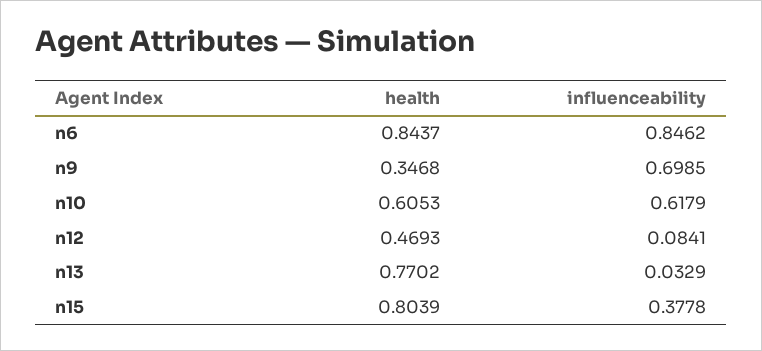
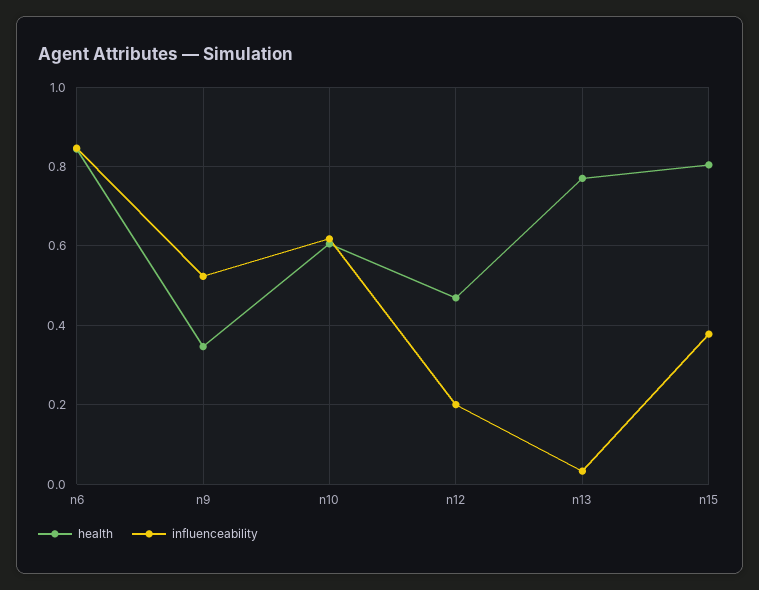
  {
    "health": {
      "n6": 0.8437,
      "n9": 0.3468,
      "n10": 0.6053,
      "n12": 0.4693,
      "n13": 0.7702,
      "n15": 0.8039
    },
    "influenceability": {
      "n6": 0.8462,
-     "n9": 0.6985,
+     "n9": 0.52,
      "n10": 0.6179,
-     "n12": 0.0841,
+     "n12": 0.2,
      "n13": 0.0329,
      "n15": 0.3778
    }
  }

